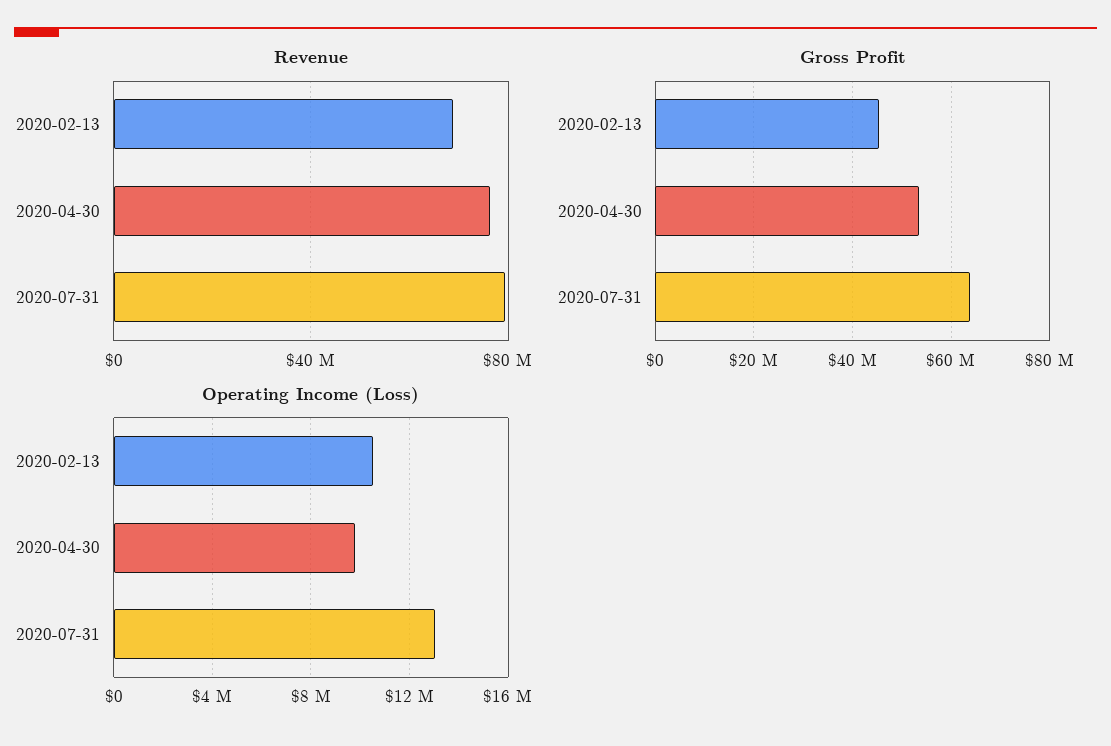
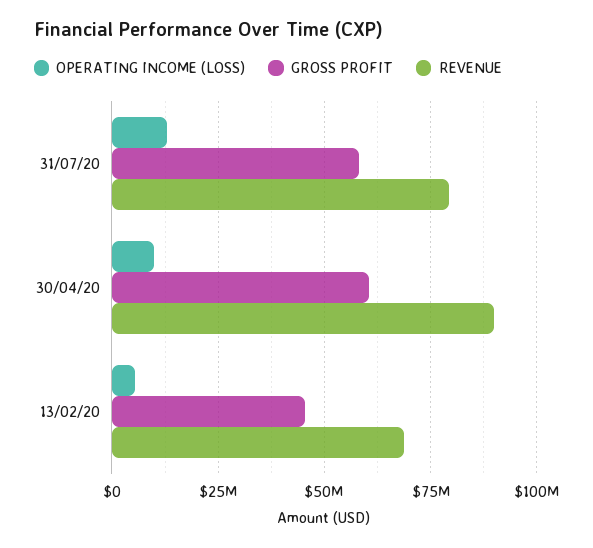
  {
    "Revenue": {
      "2020-02-13": 67500000,
-     "2020-04-30": 75000000,
+     "2020-04-30": 90000000,
      "2020-07-31": 80000000
    },
    "Gross Profit": {
      "2020-02-13": 46000000,
-     "2020-04-30": 54000000,
+     "2020-04-30": 60000000,
-     "2020-07-31": 64000000
+     "2020-07-31": 57500000
    },
    "Operating Income (Loss)": {
-     "2020-02-13": 10500000,
+     "2020-02-13": 5000000,
      "2020-04-30": 10000000,
      "2020-07-31": 13000000
    }
  }

